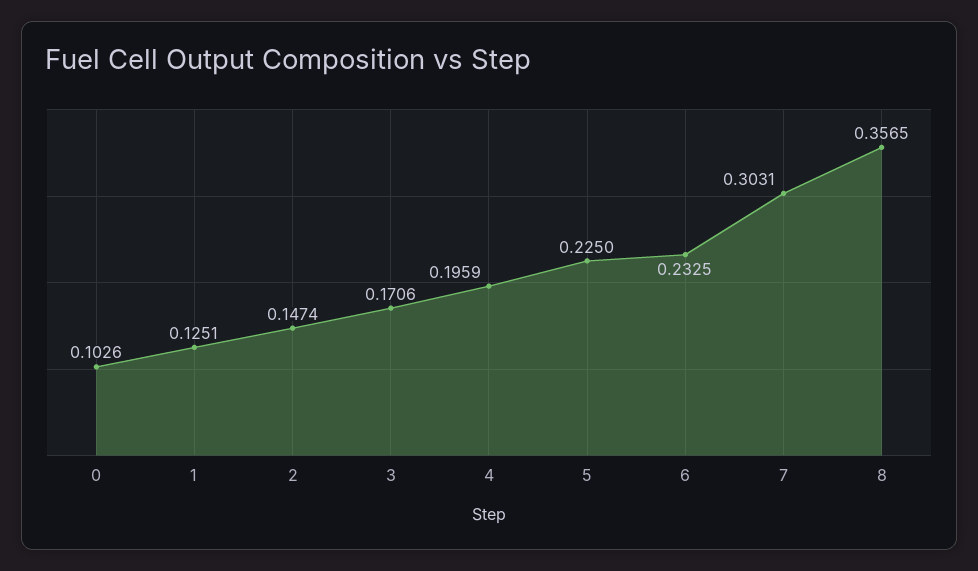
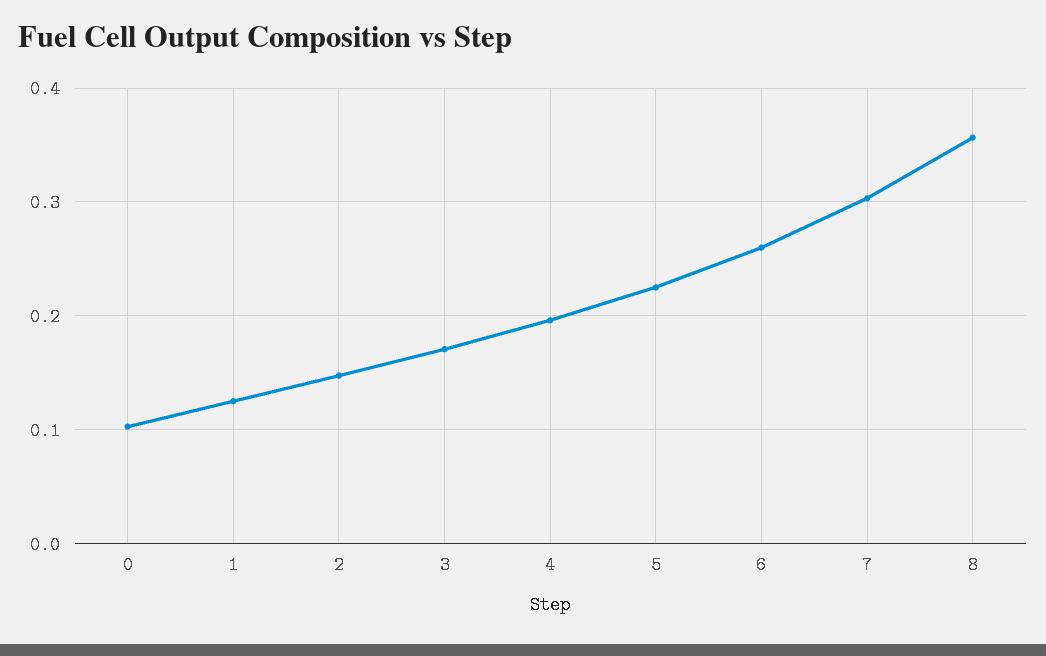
  {
    "0": 0.1026,
    "1": 0.1251,
    "2": 0.1474,
    "3": 0.1706,
    "4": 0.1959,
    "5": 0.225,
-   "6": 0.2325,
+   "6": 0.26,
    "7": 0.3031,
    "8": 0.3565
  }

